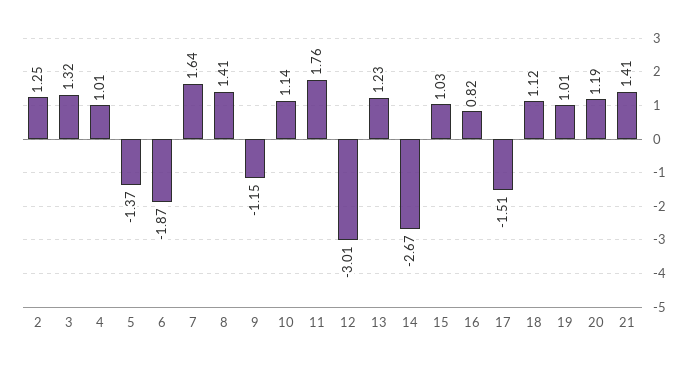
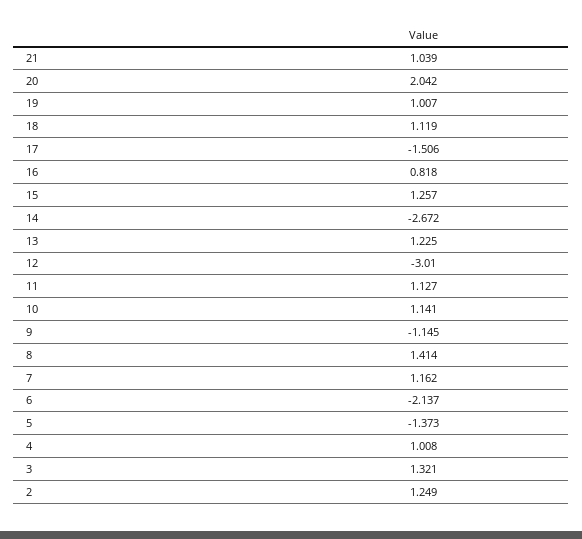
  {
    "2": 1.249,
    "3": 1.321,
    "4": 1.008,
    "5": -1.373,
-   "6": -1.87,
+   "6": -2.137,
-   "7": 1.64,
+   "7": 1.162,
    "8": 1.414,
    "9": -1.145,
    "10": 1.141,
-   "11": 1.76,
+   "11": 1.127,
    "12": -3.01,
    "13": 1.225,
    "14": -2.672,
-   "15": 1.03,
+   "15": 1.257,
    "16": 0.818,
    "17": -1.506,
    "18": 1.119,
    "19": 1.007,
-   "20": 1.19,
+   "20": 2.042,
-   "21": 1.41
+   "21": 1.039
  }

